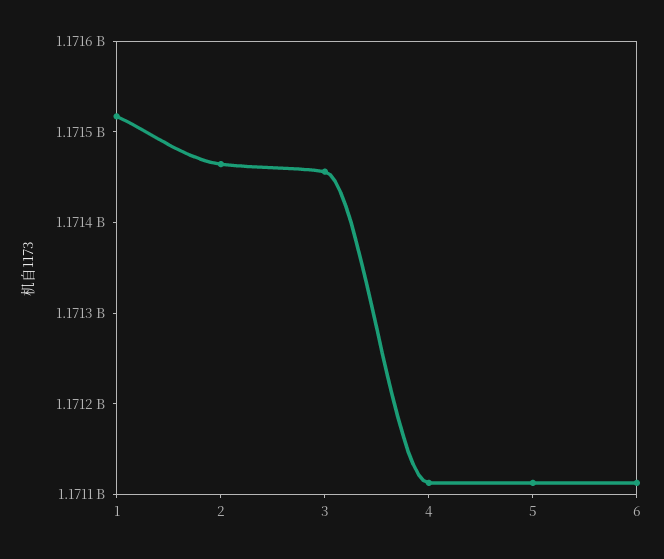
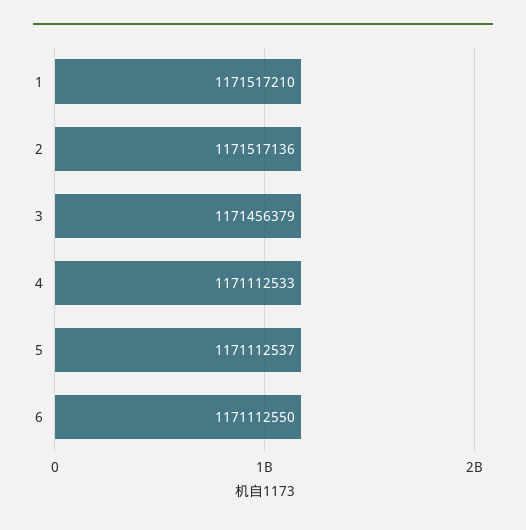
  {
    "1": 1171517210,
-   "2": 1171460000,
+   "2": 1171517136,
    "3": 1171456379,
    "4": 1171112533,
    "5": 1171112537,
    "6": 1171112550
  }

